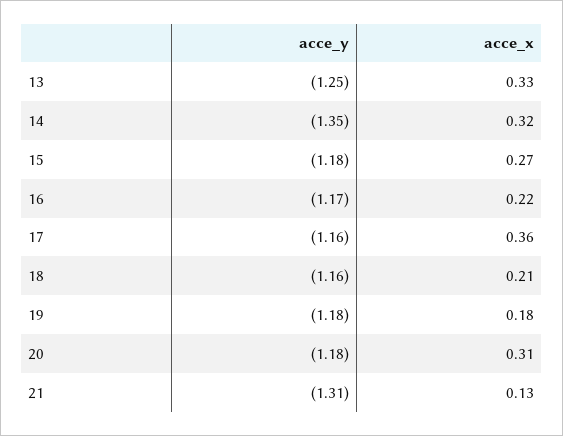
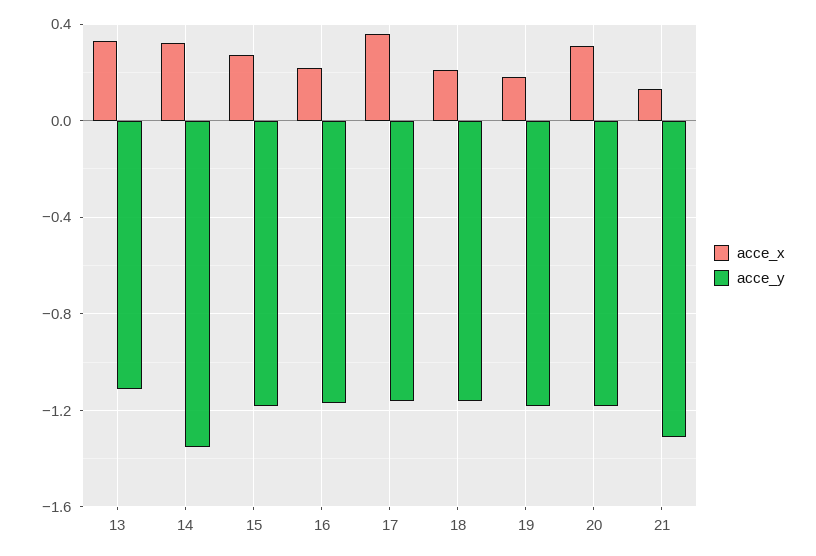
  {
    "acce_y": {
-     "13": -1.25,
+     "13": -1.1,
      "14": -1.35,
      "15": -1.18,
      "16": -1.17,
      "17": -1.16,
      "18": -1.16,
      "19": -1.18,
      "20": -1.18,
      "21": -1.31
    },
    "acce_x": {
      "13": 0.33,
      "14": 0.32,
      "15": 0.27,
      "16": 0.22,
      "17": 0.36,
      "18": 0.21,
      "19": 0.18,
      "20": 0.31,
      "21": 0.13
    }
  }

